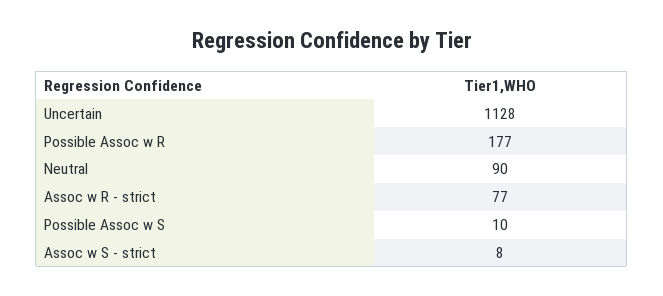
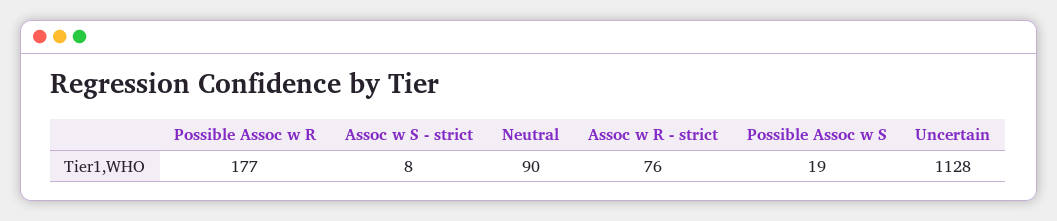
  {
    "Uncertain": 1128,
    "Possible Assoc w R": 177,
    "Neutral": 90,
-   "Assoc w R - strict": 77,
+   "Assoc w R - strict": 76,
-   "Possible Assoc w S": 10,
+   "Possible Assoc w S": 19,
    "Assoc w S - strict": 8
  }

